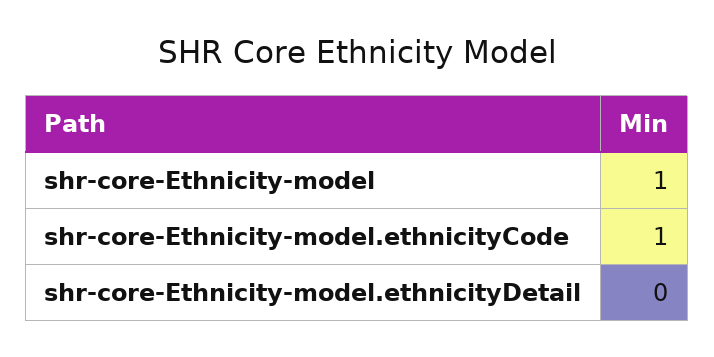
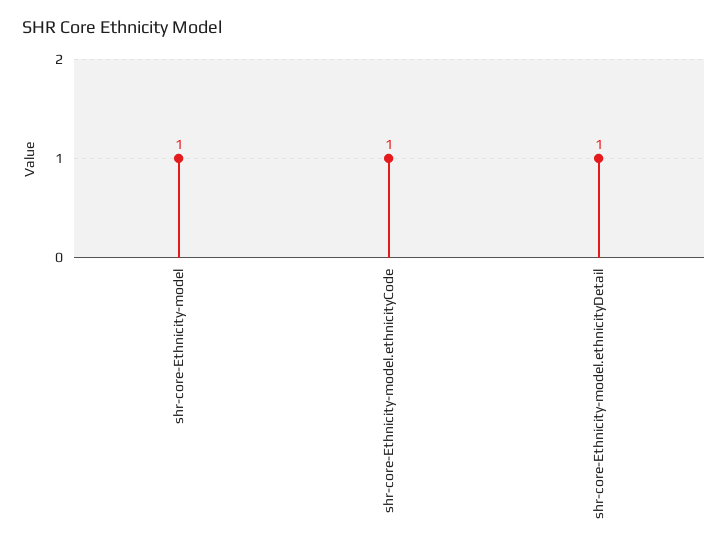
  {
    "shr-core-Ethnicity-model": 1,
    "shr-core-Ethnicity-model.ethnicityCode": 1,
-   "shr-core-Ethnicity-model.ethnicityDetail": 0
+   "shr-core-Ethnicity-model.ethnicityDetail": 1
  }

